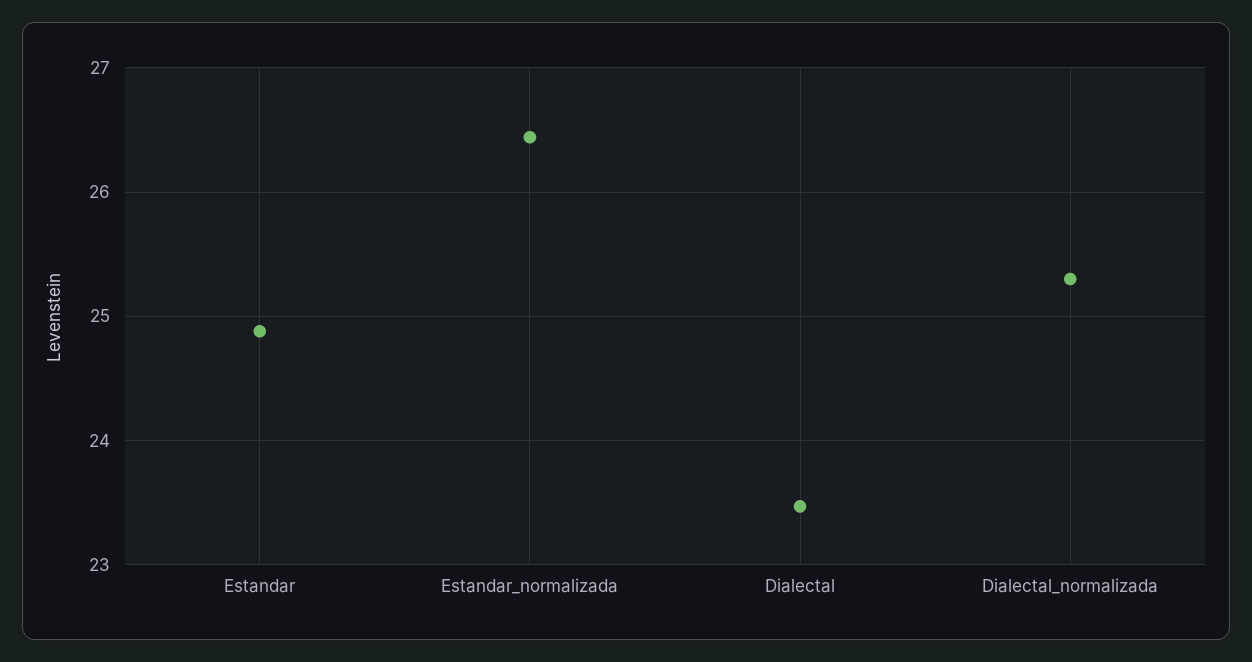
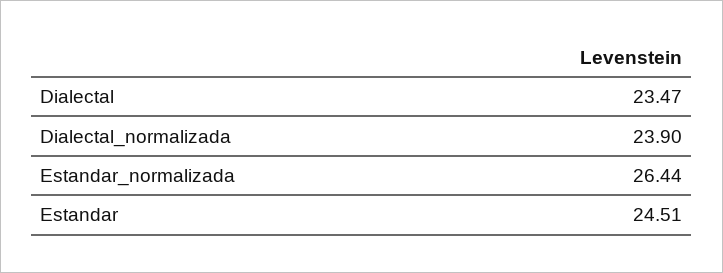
  {
-   "Estandar": 24.9,
+   "Estandar": 24.51,
    "Estandar_normalizada": 26.44,
    "Dialectal": 23.47,
-   "Dialectal_normalizada": 25.3
+   "Dialectal_normalizada": 23.9
  }

